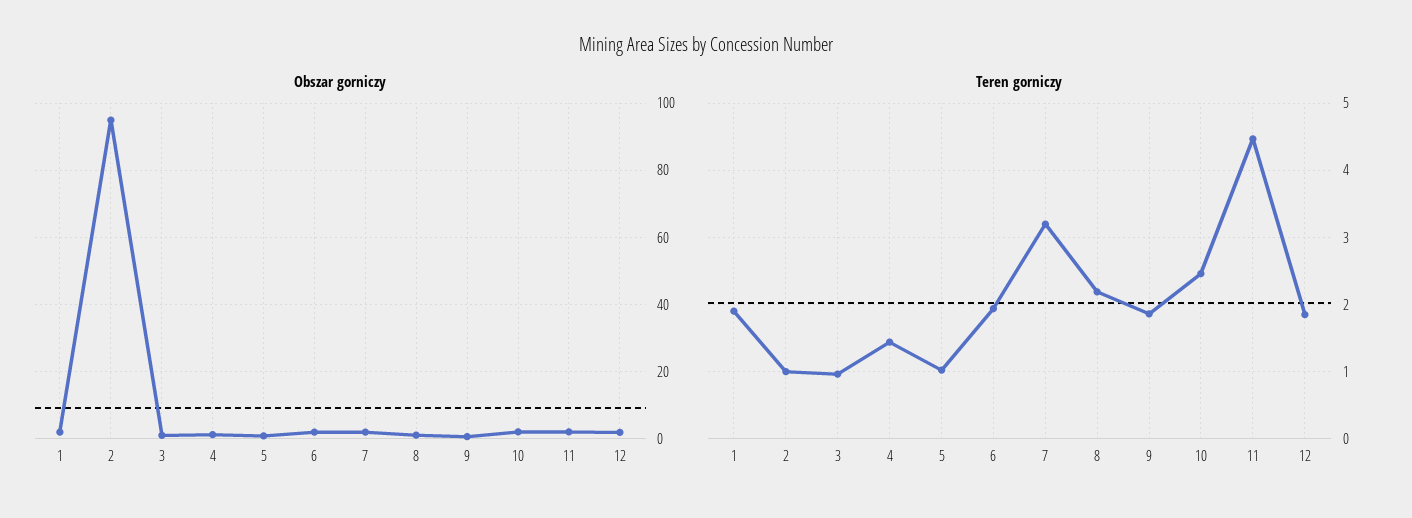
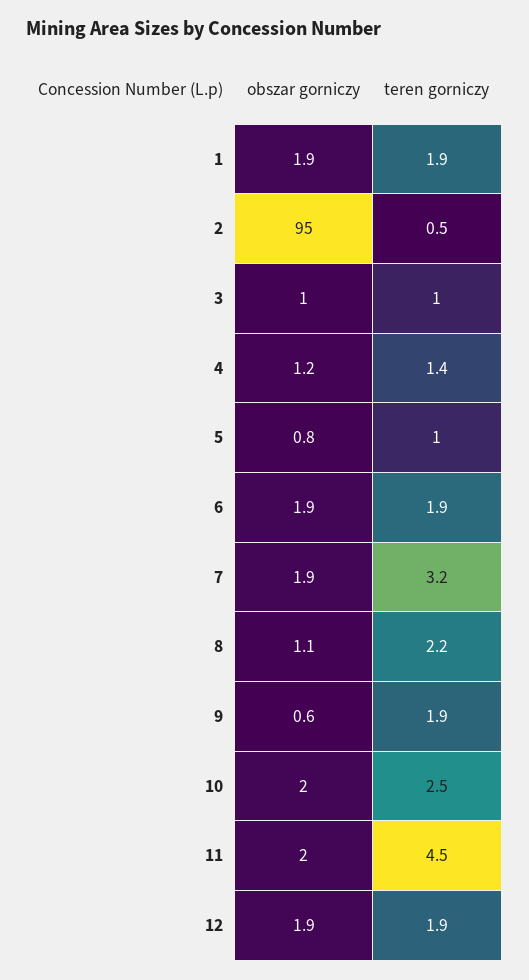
  {
    "Obszar gorniczy": {
      "1": 1.9,
      "2": 95,
      "3": 1,
      "4": 1.2,
      "5": 0.8,
      "6": 1.9,
      "7": 1.9,
      "8": 1.1,
      "9": 0.6,
      "10": 2,
      "11": 2,
      "12": 1.9
    },
    "Teren gorniczy": {
      "1": 1.9,
-     "2": 1,
+     "2": 0.5,
      "3": 1,
      "4": 1.4,
      "5": 1,
      "6": 1.9,
      "7": 3.2,
      "8": 2.2,
      "9": 1.9,
      "10": 2.5,
      "11": 4.5,
      "12": 1.9
    }
  }

